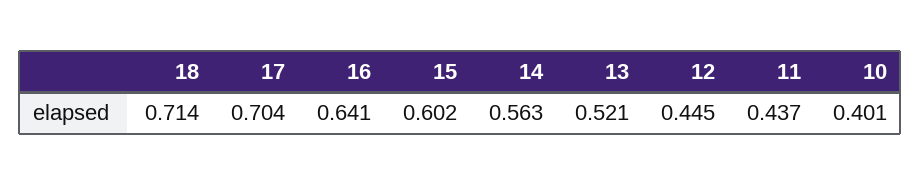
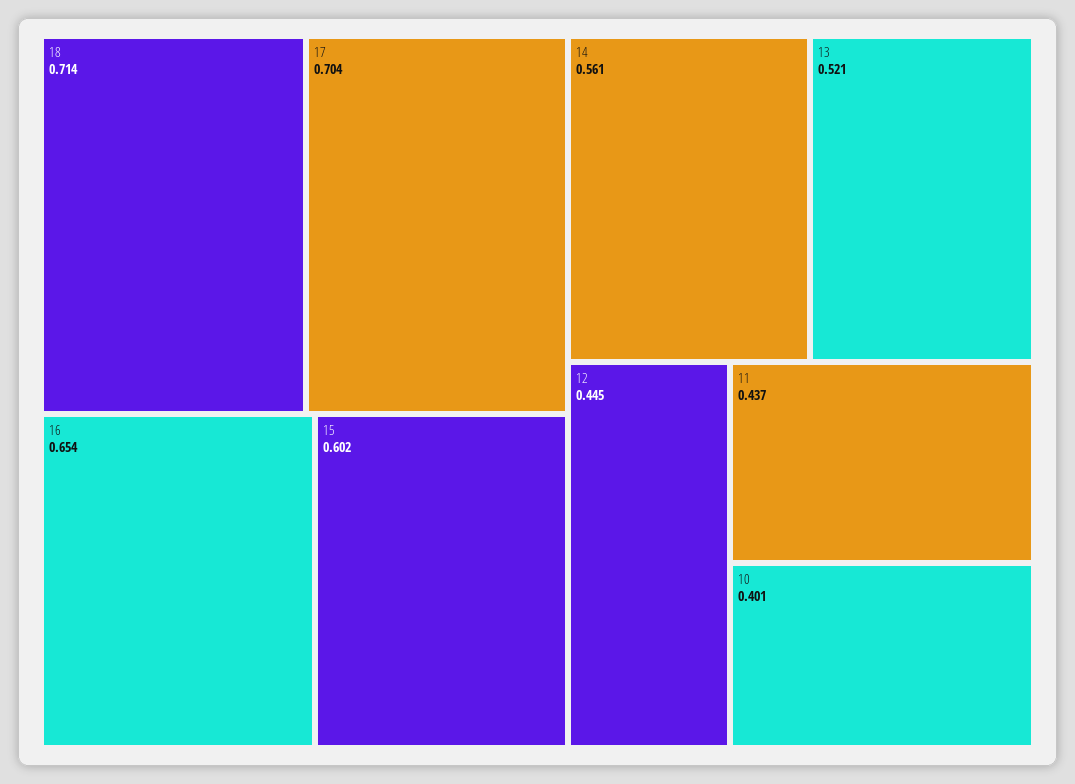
  {
    "18": 0.714,
    "17": 0.704,
-   "16": 0.641,
+   "16": 0.654,
    "15": 0.602,
-   "14": 0.563,
+   "14": 0.561,
    "13": 0.521,
    "12": 0.445,
    "11": 0.437,
    "10": 0.401
  }

